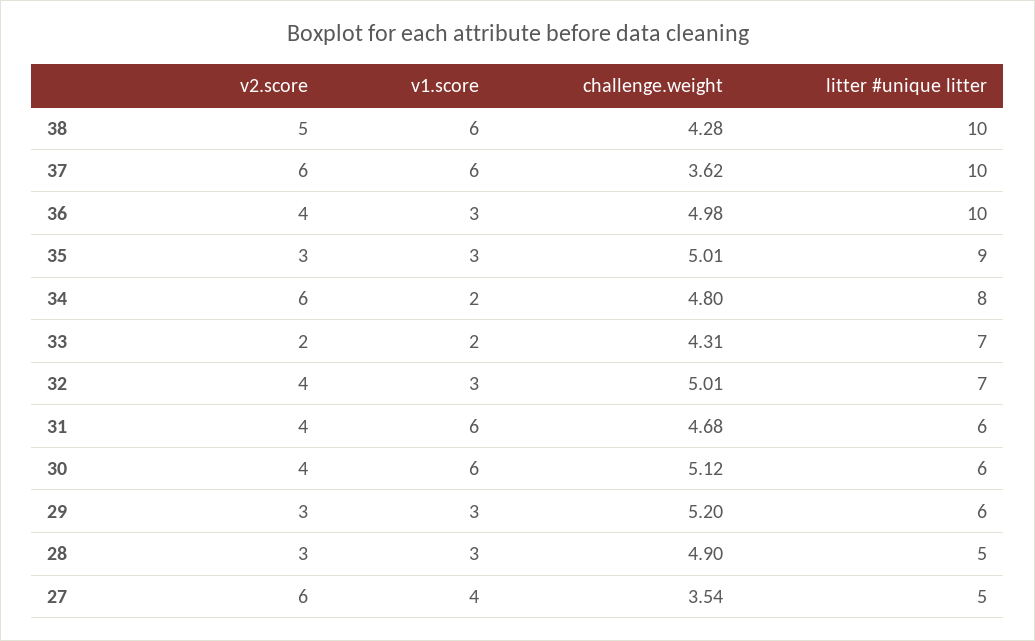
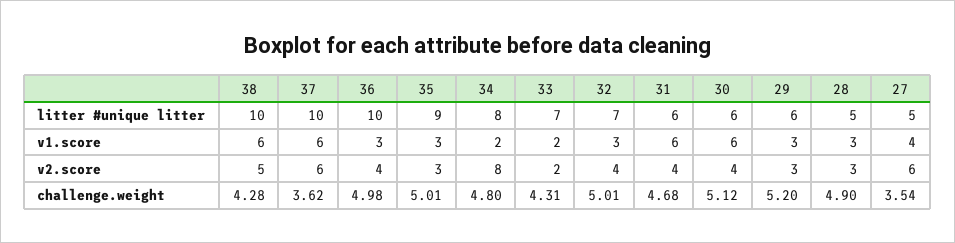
  {
    "v2.score": {
      "38": 5,
      "37": 6,
      "36": 4,
      "35": 3,
-     "34": 6,
+     "34": 8,
      "33": 2,
      "32": 4,
      "31": 4,
      "30": 4,
      "29": 3,
      "28": 3,
      "27": 6
    },
    "v1.score": {
      "38": 6,
      "37": 6,
      "36": 3,
      "35": 3,
      "34": 2,
      "33": 2,
      "32": 3,
      "31": 6,
      "30": 6,
      "29": 3,
      "28": 3,
      "27": 4
    },
    "challenge.weight": {
      "38": 4.28,
      "37": 3.62,
      "36": 4.98,
      "35": 5.01,
      "34": 4.8,
      "33": 4.31,
      "32": 5.01,
      "31": 4.68,
      "30": 5.12,
      "29": 5.2,
      "28": 4.9,
      "27": 3.54
    },
    "litter #unique litter": {
      "38": 10,
      "37": 10,
      "36": 10,
      "35": 9,
      "34": 8,
      "33": 7,
      "32": 7,
      "31": 6,
      "30": 6,
      "29": 6,
      "28": 5,
      "27": 5
    }
  }

